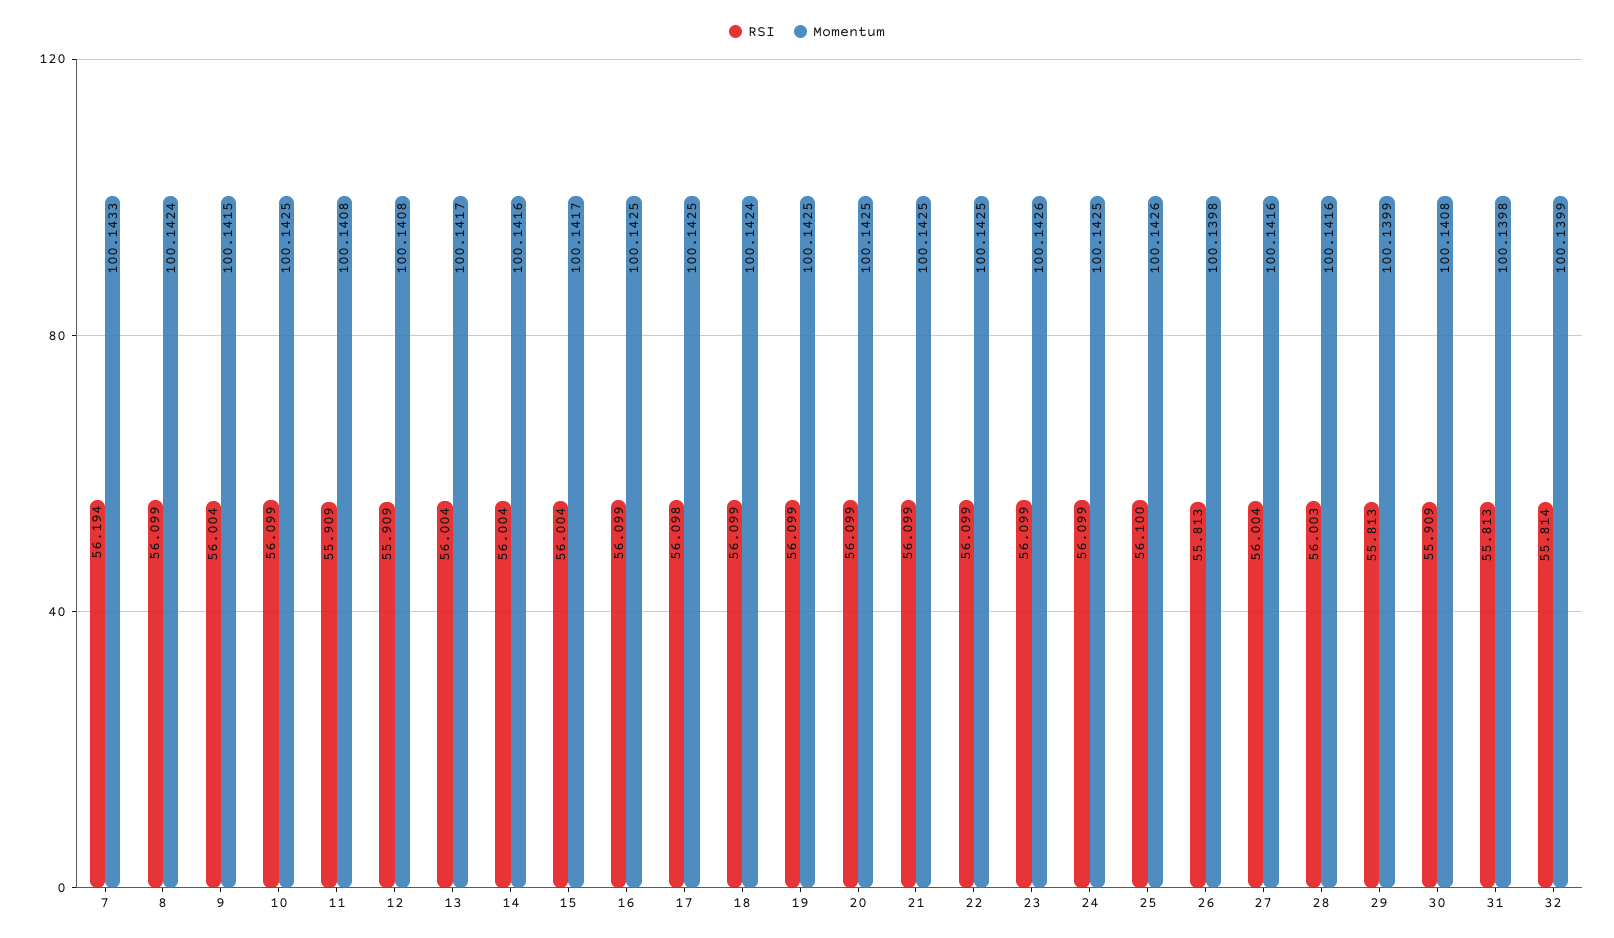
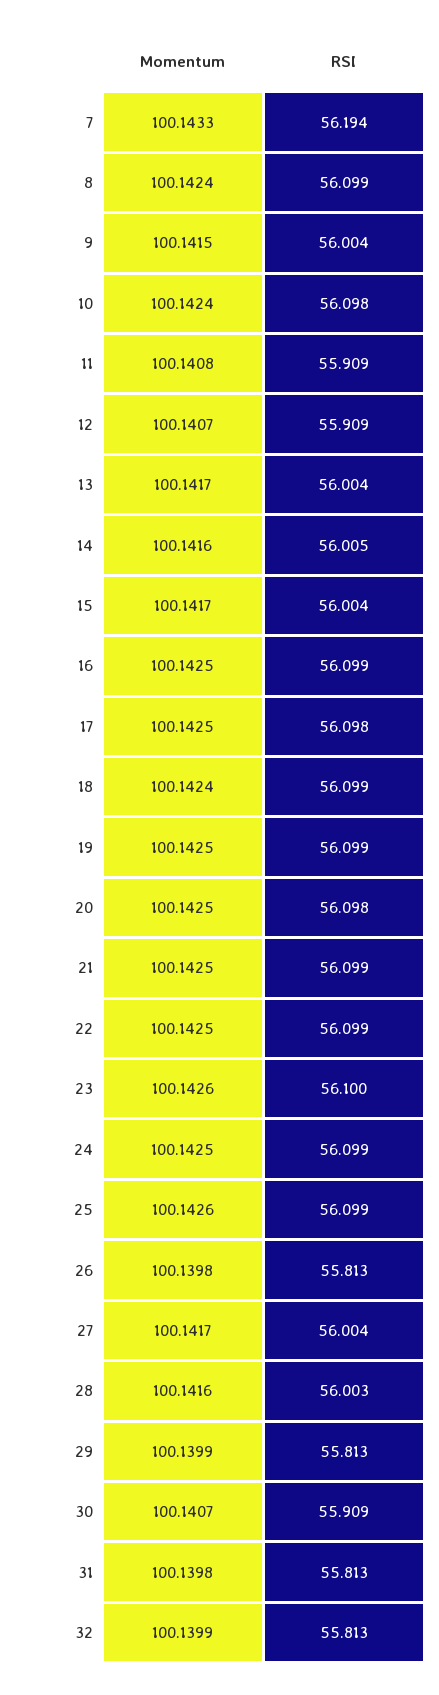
  {
    "RSI": {
      "7": 56.194,
      "8": 56.099,
      "9": 56.004,
-     "10": 56.099,
+     "10": 56.098,
      "11": 55.909,
      "12": 55.909,
      "13": 56.004,
-     "14": 56.004,
+     "14": 56.005,
      "15": 56.004,
      "16": 56.099,
      "17": 56.098,
      "18": 56.099,
      "19": 56.099,
-     "20": 56.099,
+     "20": 56.098,
      "21": 56.099,
      "22": 56.099,
-     "23": 56.099,
+     "23": 56.1,
      "24": 56.099,
-     "25": 56.1,
+     "25": 56.099,
      "26": 55.813,
      "27": 56.004,
      "28": 56.003,
      "29": 55.813,
      "30": 55.909,
      "31": 55.813,
-     "32": 55.814
+     "32": 55.813
    },
    "Momentum": {
      "7": 100.1433,
      "8": 100.1424,
      "9": 100.1415,
-     "10": 100.1425,
+     "10": 100.1424,
      "11": 100.1408,
-     "12": 100.1408,
+     "12": 100.1407,
      "13": 100.1417,
      "14": 100.1416,
      "15": 100.1417,
      "16": 100.1425,
      "17": 100.1425,
      "18": 100.1424,
      "19": 100.1425,
      "20": 100.1425,
      "21": 100.1425,
      "22": 100.1425,
      "23": 100.1426,
      "24": 100.1425,
      "25": 100.1426,
      "26": 100.1398,
-     "27": 100.1416,
+     "27": 100.1417,
      "28": 100.1416,
      "29": 100.1399,
-     "30": 100.1408,
+     "30": 100.1407,
      "31": 100.1398,
      "32": 100.1399
    }
  }

